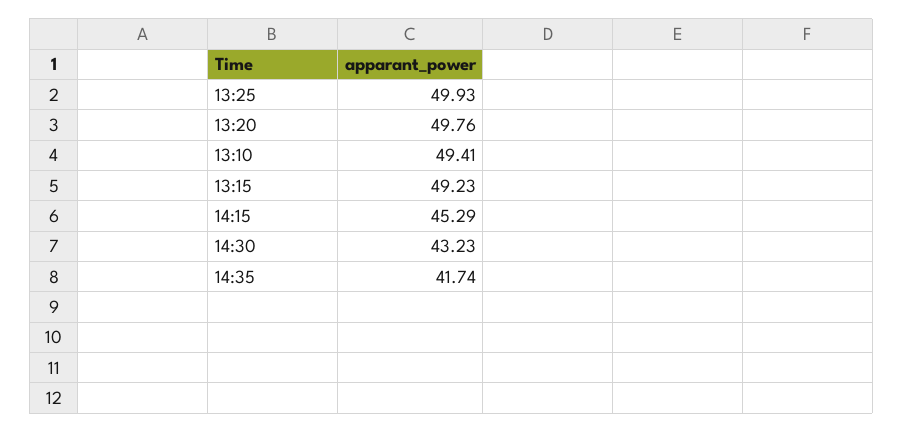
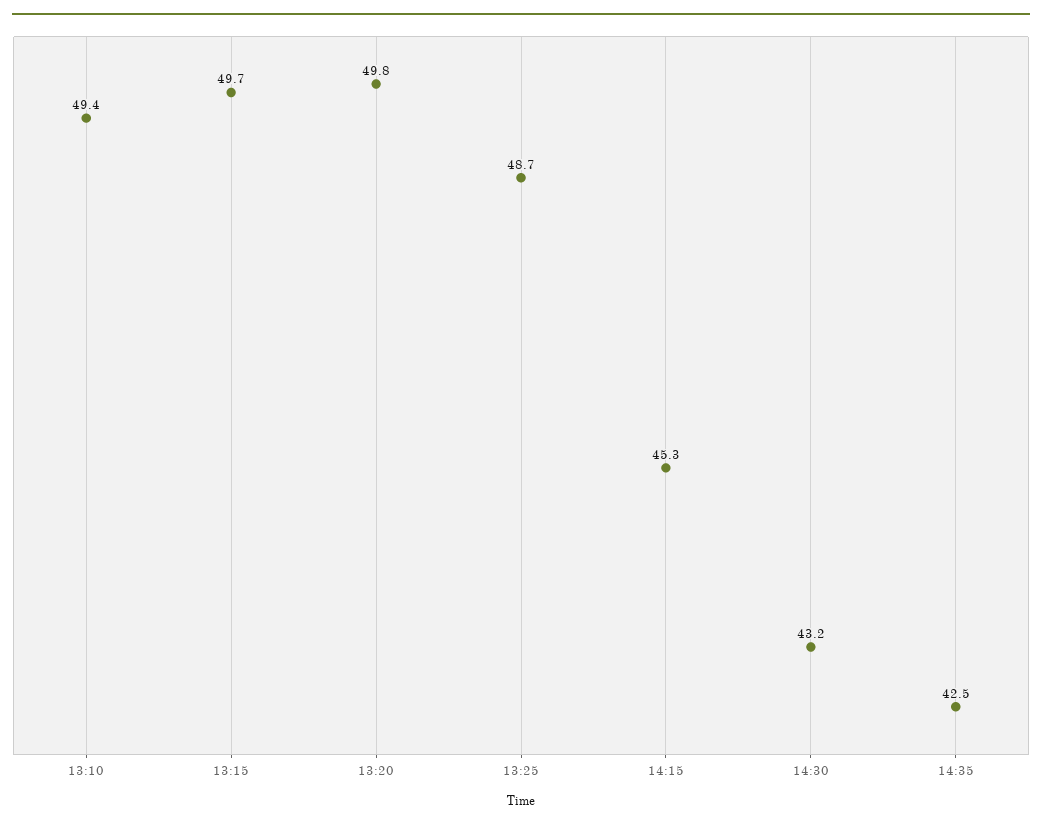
  {
-   "13:25": 49.93,
+   "13:25": 48.7,
    "13:20": 49.76,
    "13:10": 49.41,
-   "13:15": 49.23,
+   "13:15": 49.7,
    "14:15": 45.29,
    "14:30": 43.23,
-   "14:35": 41.74
+   "14:35": 42.5
  }

